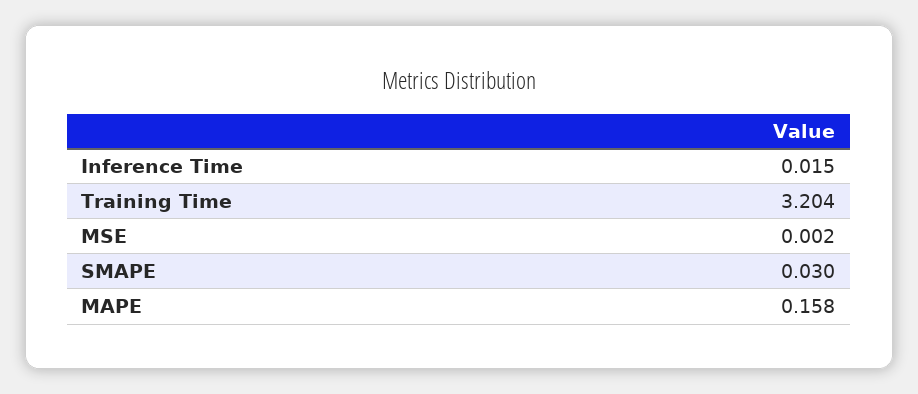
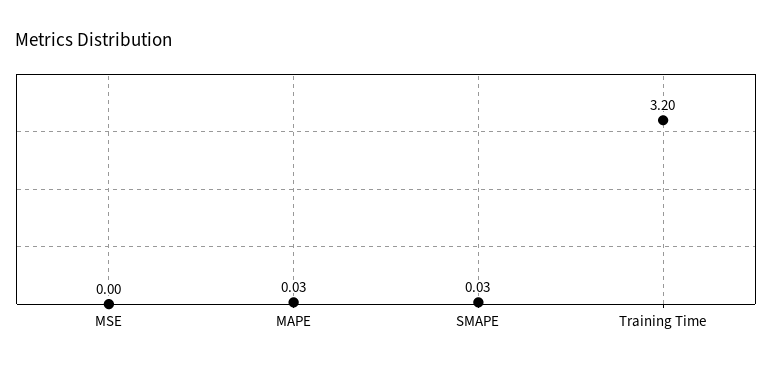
  {
-   "Inference Time": 0.015,
    "Training Time": 3.204,
    "MSE": 0.002,
    "SMAPE": 0.03,
-   "MAPE": 0.158
+   "MAPE": 0.03
  }

